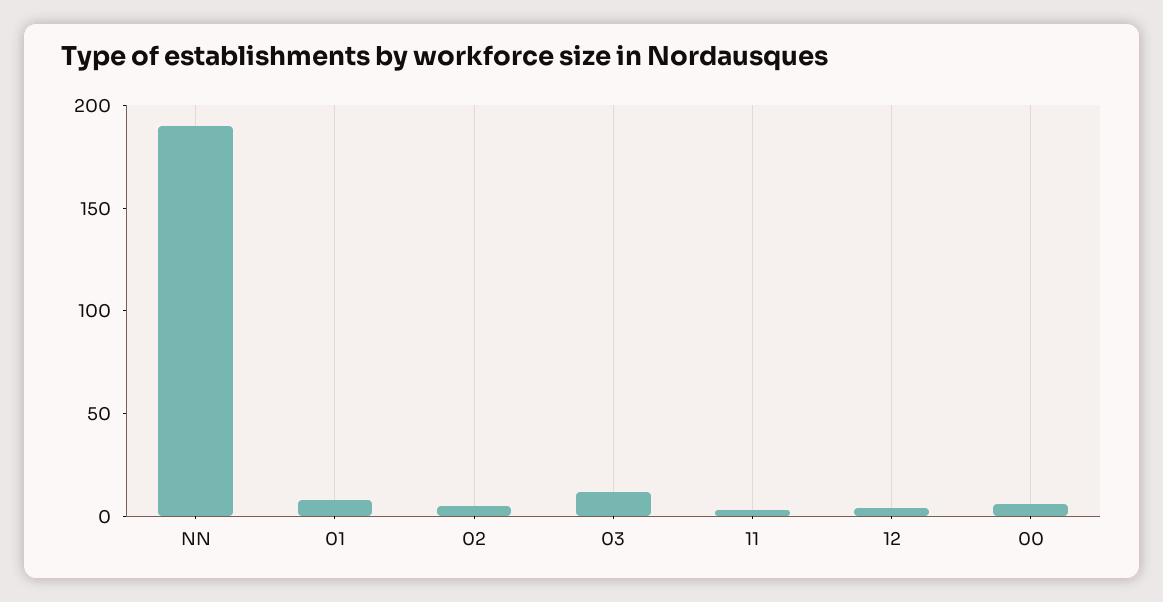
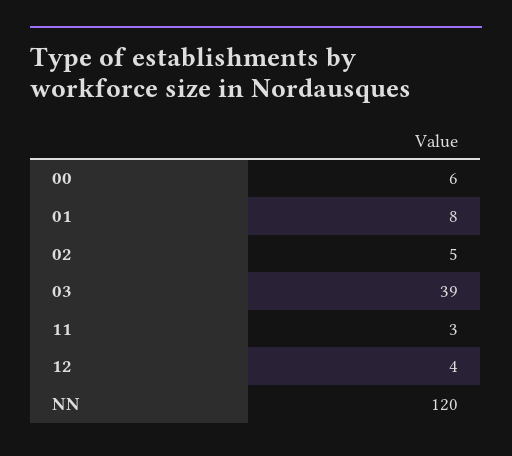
  {
-   "NN": 190,
+   "NN": 120,
    "01": 8,
    "02": 5,
-   "03": 10,
+   "03": 39,
    "11": 3,
    "12": 4,
    "00": 6
  }

